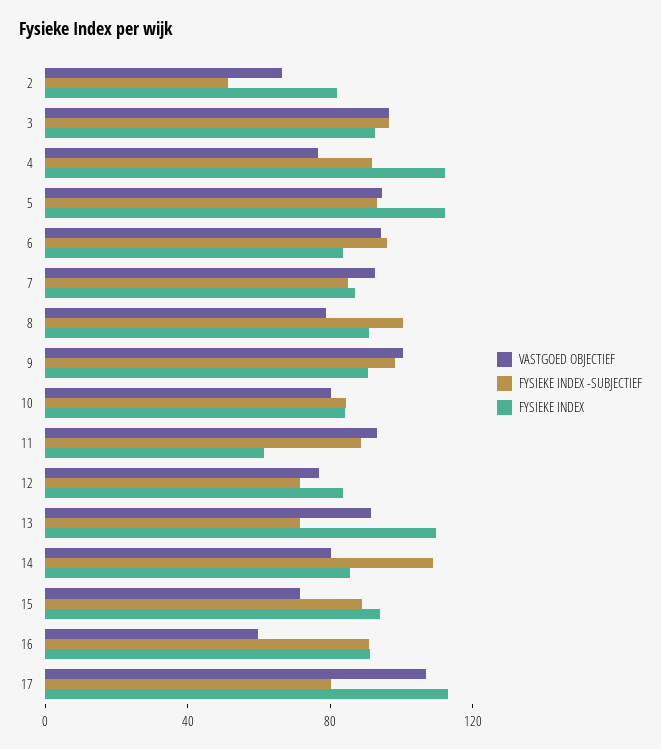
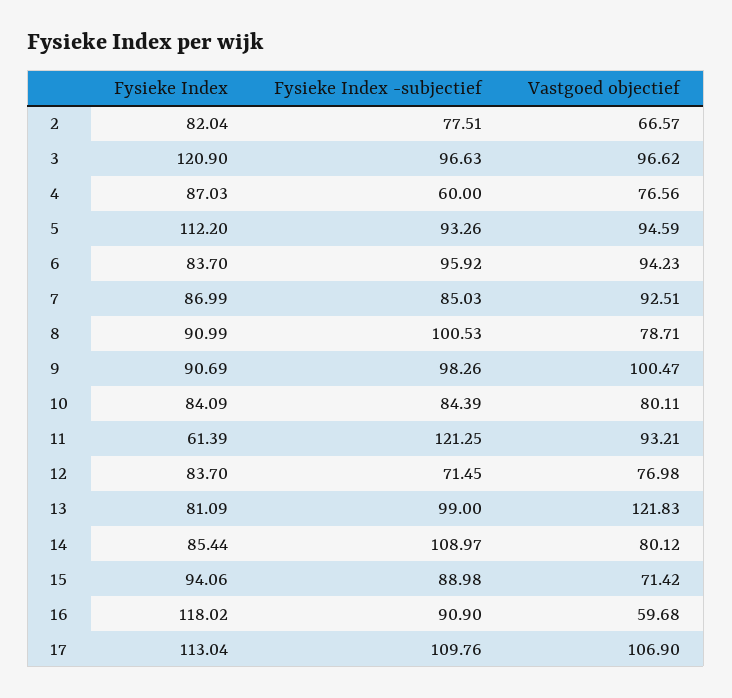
  {
    "VASTGOED OBJECTIEF": {
      "2": 66.57,
      "3": 96.62,
      "4": 76.56,
      "5": 94.59,
      "6": 94.23,
      "7": 92.51,
      "8": 78.71,
      "9": 100.47,
      "10": 80.11,
      "11": 93.21,
      "12": 76.98,
-     "13": 90,
+     "13": 121.83,
      "14": 80.12,
      "15": 71.42,
      "16": 59.68,
      "17": 106.9
    },
    "FYSIEKE INDEX -SUBJECTIEF": {
-     "2": 50,
+     "2": 77.51,
      "3": 96.63,
-     "4": 90,
+     "4": 60,
      "5": 93.26,
      "6": 95.92,
      "7": 85.03,
      "8": 100.53,
      "9": 98.26,
      "10": 84.39,
-     "11": 90,
+     "11": 121.25,
      "12": 71.45,
-     "13": 70,
+     "13": 99,
      "14": 108.97,
      "15": 88.98,
      "16": 90.9,
-     "17": 80
+     "17": 109.76
    },
    "FYSIEKE INDEX": {
      "2": 82.04,
-     "3": 90,
+     "3": 120.9,
-     "4": 110,
+     "4": 87.03,
      "5": 112.2,
      "6": 83.7,
      "7": 86.99,
      "8": 90.99,
      "9": 90.69,
      "10": 84.09,
      "11": 61.39,
      "12": 83.7,
-     "13": 110,
+     "13": 81.09,
      "14": 85.44,
      "15": 94.06,
-     "16": 90,
+     "16": 118.02,
      "17": 113.04
    }
  }

